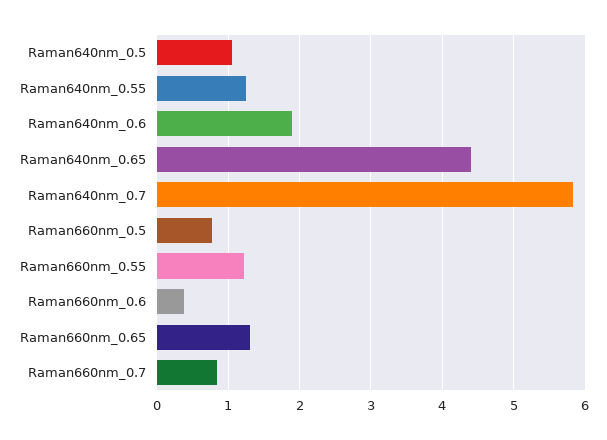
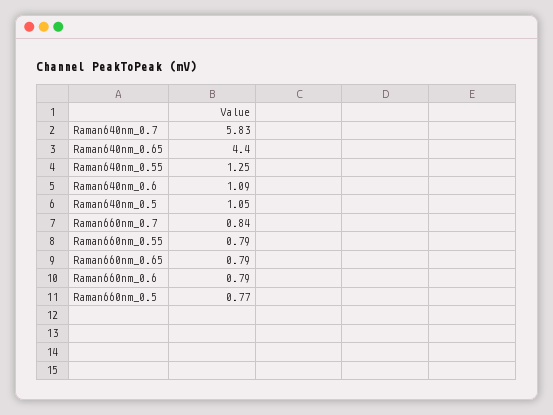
  {
    "Raman640nm_0.5": 1.05,
    "Raman640nm_0.55": 1.25,
-   "Raman640nm_0.6": 1.9,
+   "Raman640nm_0.6": 1.09,
    "Raman640nm_0.65": 4.4,
    "Raman640nm_0.7": 5.83,
    "Raman660nm_0.5": 0.77,
-   "Raman660nm_0.55": 1.2,
+   "Raman660nm_0.55": 0.79,
-   "Raman660nm_0.6": 0.4,
+   "Raman660nm_0.6": 0.79,
-   "Raman660nm_0.65": 1.3,
+   "Raman660nm_0.65": 0.79,
    "Raman660nm_0.7": 0.84
  }

